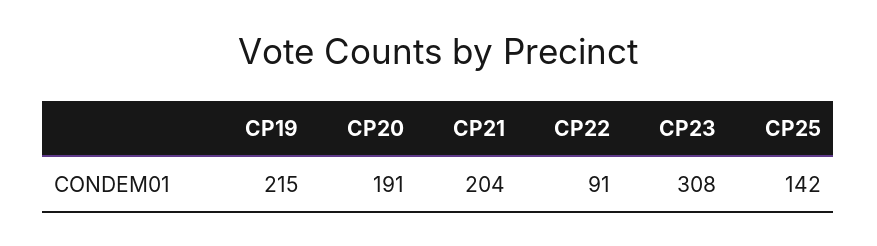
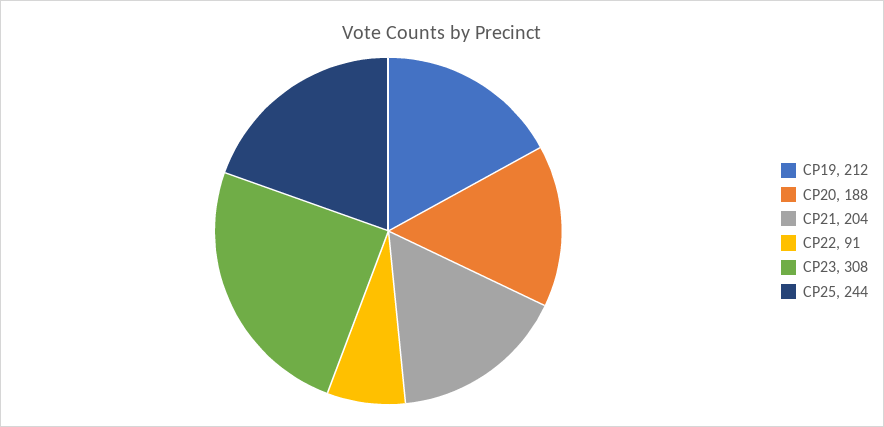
  {
-   "CP19": 215,
+   "CP19": 212,
-   "CP20": 191,
+   "CP20": 188,
    "CP21": 204,
    "CP22": 91,
    "CP23": 308,
-   "CP25": 142
+   "CP25": 244
  }

